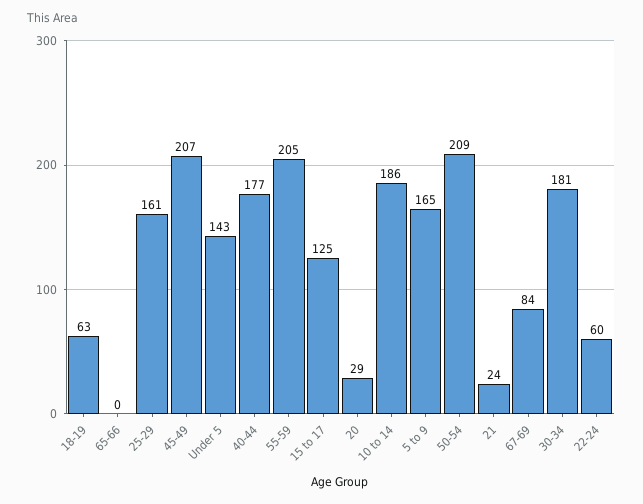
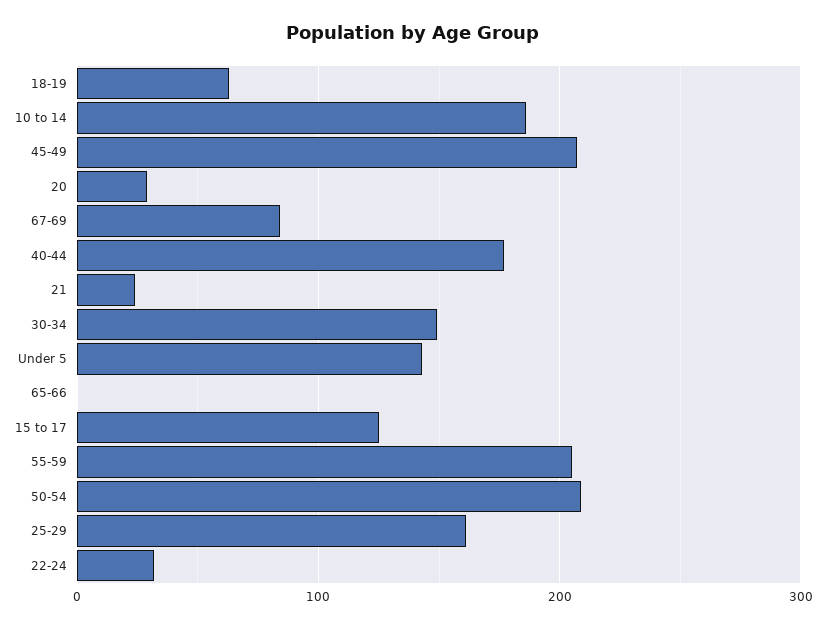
  {
    "18-19": 63,
    "65-66": 0,
    "25-29": 161,
    "45-49": 207,
    "Under 5": 143,
    "40-44": 177,
    "55-59": 205,
    "15 to 17": 125,
    "20": 29,
    "10 to 14": 186,
-   "5 to 9": 165,
    "50-54": 209,
    "21": 24,
    "67-69": 84,
-   "30-34": 181,
+   "30-34": 150,
-   "22-24": 60
+   "22-24": 30
  }

